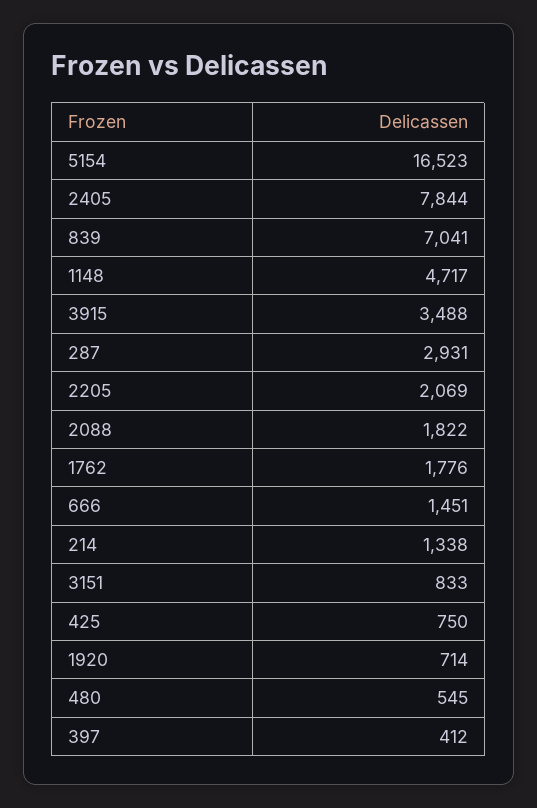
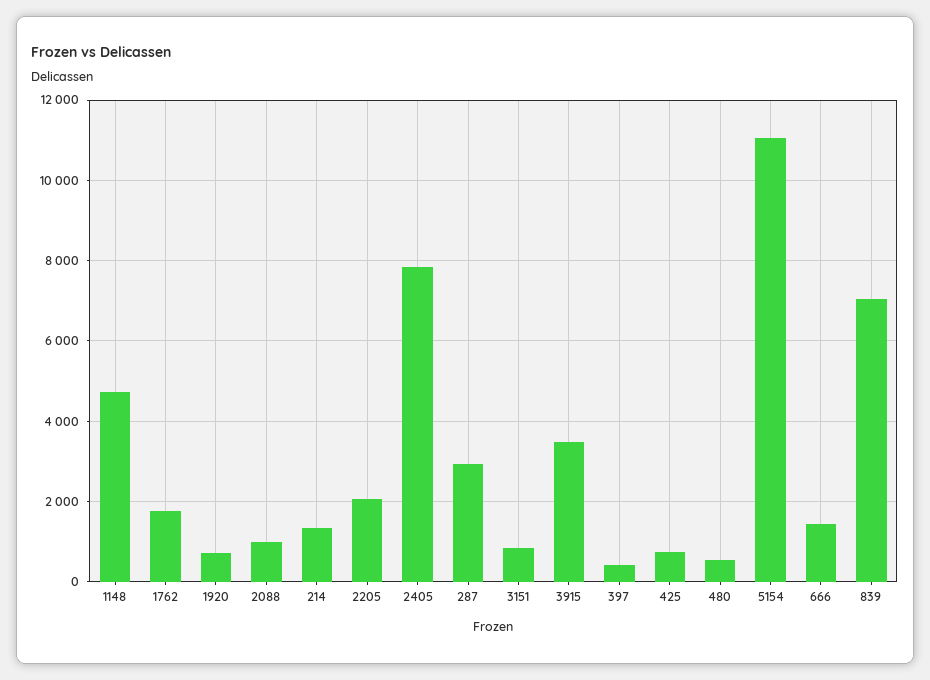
  {
-   "5154": 16523,
+   "5154": 11000,
    "2405": 7844,
    "839": 7041,
    "1148": 4717,
    "3915": 3488,
    "287": 2931,
    "2205": 2069,
-   "2088": 1822,
+   "2088": 1000,
    "1762": 1776,
    "666": 1451,
    "214": 1338,
    "3151": 833,
    "425": 750,
    "1920": 714,
    "480": 545,
    "397": 412
  }

